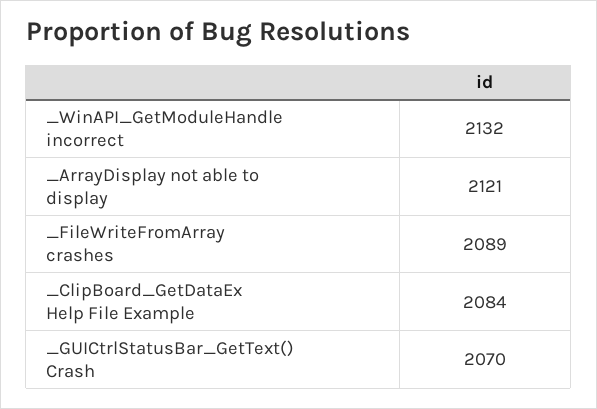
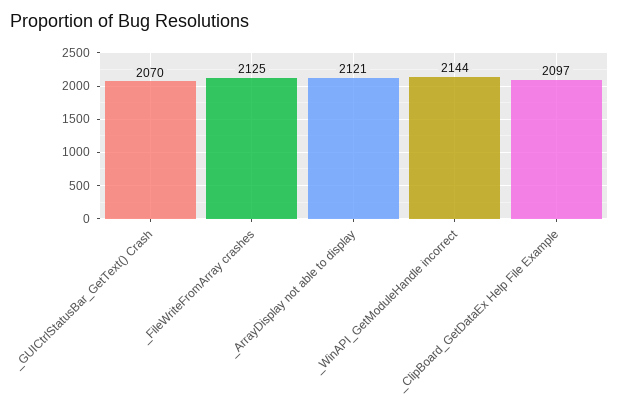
  {
-   "_WinAPI_GetModuleHandle incorrect": 2132,
+   "_WinAPI_GetModuleHandle incorrect": 2144,
    "_ArrayDisplay not able to display": 2121,
-   "_FileWriteFromArray crashes": 2089,
+   "_FileWriteFromArray crashes": 2125,
-   "_ClipBoard_GetDataEx Help File Example": 2084,
+   "_ClipBoard_GetDataEx Help File Example": 2097,
    "_GUICtrlStatusBar_GetText() Crash": 2070
  }

